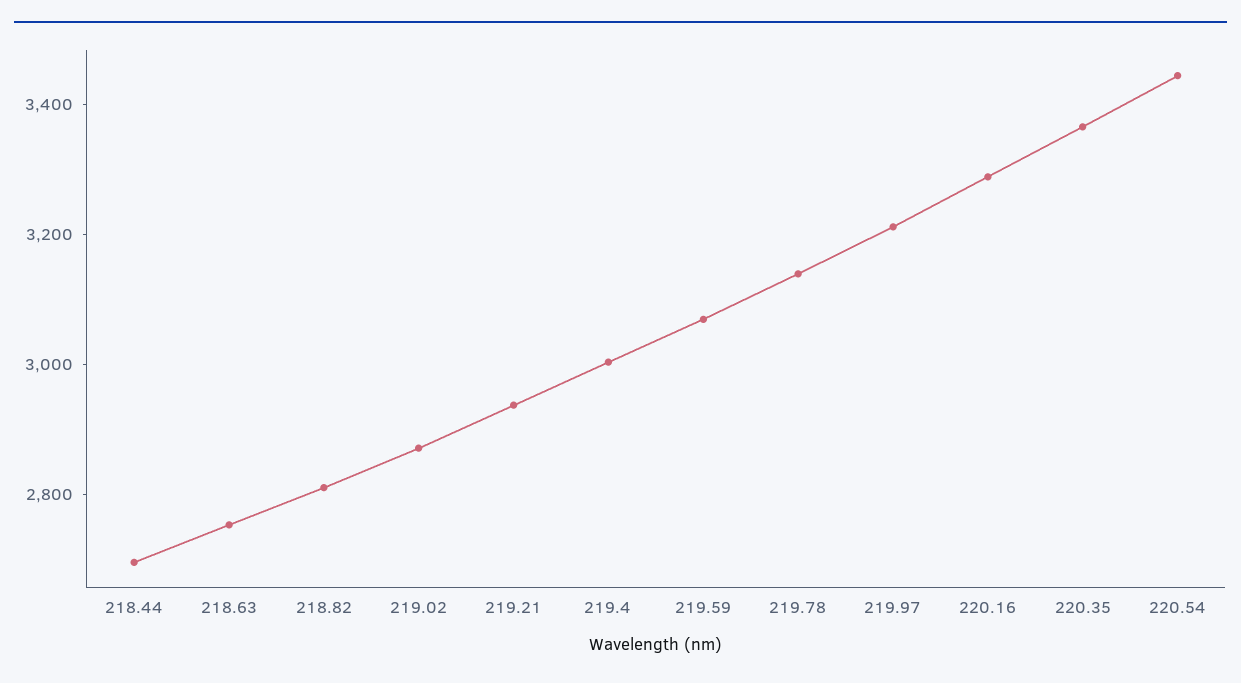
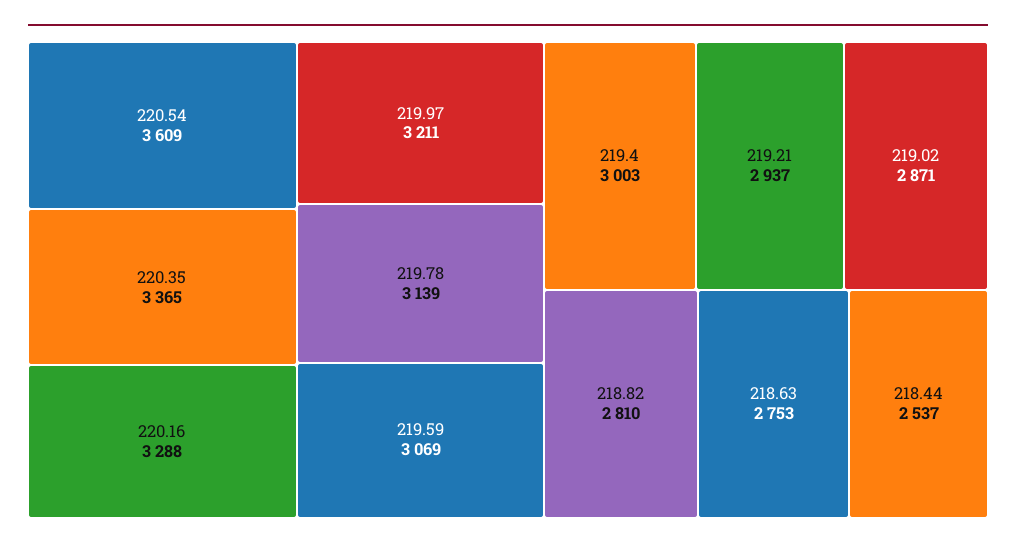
  {
-   "218.44": 2700,
+   "218.44": 2537,
    "218.63": 2753,
    "218.82": 2810,
    "219.02": 2871,
    "219.21": 2937,
    "219.4": 3003,
    "219.59": 3069,
    "219.78": 3139,
    "219.97": 3211,
    "220.16": 3288,
    "220.35": 3365,
-   "220.54": 3450
+   "220.54": 3609
  }

